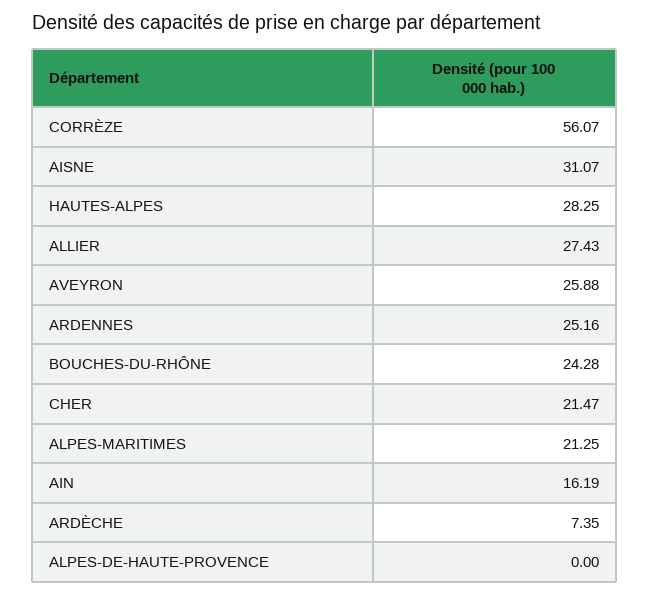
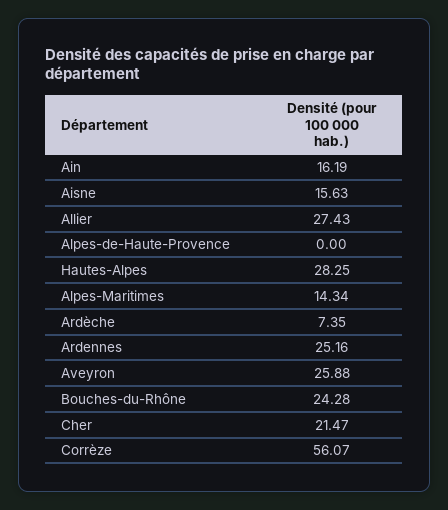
  {
    "CORRÈZE": 56.07,
-   "AISNE": 31.07,
+   "AISNE": 15.63,
    "HAUTES-ALPES": 28.25,
    "ALLIER": 27.43,
    "AVEYRON": 25.88,
    "ARDENNES": 25.16,
    "BOUCHES-DU-RHÔNE": 24.28,
    "CHER": 21.47,
-   "ALPES-MARITIMES": 21.25,
+   "ALPES-MARITIMES": 14.34,
    "AIN": 16.19,
    "ARDÈCHE": 7.35,
    "ALPES-DE-HAUTE-PROVENCE": 0
  }

